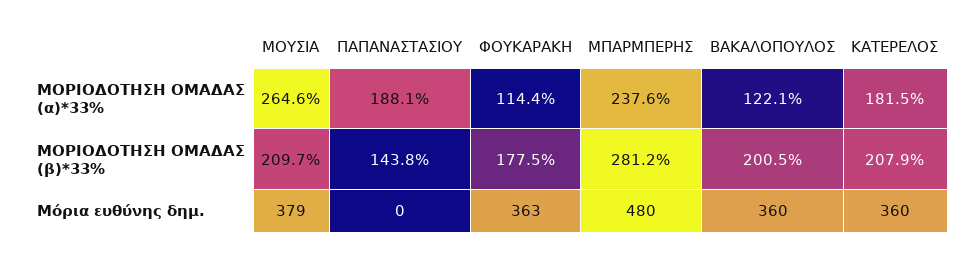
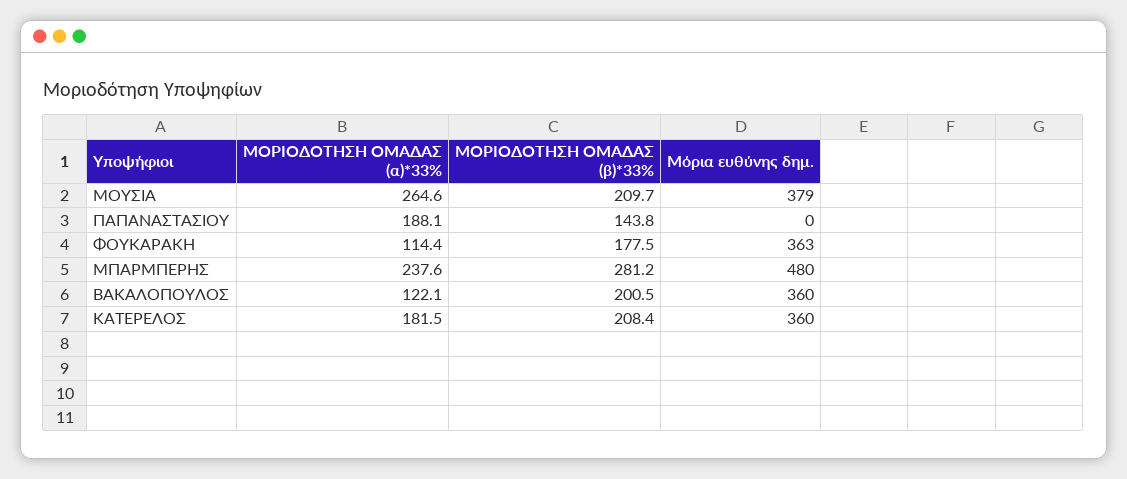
  {
    "ΜΟΥΣΙΑ": {
      "ΜΟΡΙΟΔΟΤΗΣΗ ΟΜΑΔΑΣ (α)*33%": 264.6,
      "ΜΟΡΙΟΔΟΤΗΣΗ ΟΜΑΔΑΣ (β)*33%": 209.7,
      "Μόρια ευθύνης δημ.": 379
    },
    "ΠΑΠΑΝΑΣΤΑΣΙΟΥ": {
      "ΜΟΡΙΟΔΟΤΗΣΗ ΟΜΑΔΑΣ (α)*33%": 188.1,
      "ΜΟΡΙΟΔΟΤΗΣΗ ΟΜΑΔΑΣ (β)*33%": 143.8,
      "Μόρια ευθύνης δημ.": 0
    },
    "ΦΟΥΚΑΡΑΚΗ": {
      "ΜΟΡΙΟΔΟΤΗΣΗ ΟΜΑΔΑΣ (α)*33%": 114.4,
      "ΜΟΡΙΟΔΟΤΗΣΗ ΟΜΑΔΑΣ (β)*33%": 177.5,
      "Μόρια ευθύνης δημ.": 363
    },
    "ΜΠΑΡΜΠΕΡΗΣ": {
      "ΜΟΡΙΟΔΟΤΗΣΗ ΟΜΑΔΑΣ (α)*33%": 237.6,
      "ΜΟΡΙΟΔΟΤΗΣΗ ΟΜΑΔΑΣ (β)*33%": 281.2,
      "Μόρια ευθύνης δημ.": 480
    },
    "ΒΑΚΑΛΟΠΟΥΛΟΣ": {
      "ΜΟΡΙΟΔΟΤΗΣΗ ΟΜΑΔΑΣ (α)*33%": 122.1,
      "ΜΟΡΙΟΔΟΤΗΣΗ ΟΜΑΔΑΣ (β)*33%": 200.5,
      "Μόρια ευθύνης δημ.": 360
    },
    "ΚΑΤΕΡΕΛΟΣ": {
      "ΜΟΡΙΟΔΟΤΗΣΗ ΟΜΑΔΑΣ (α)*33%": 181.5,
-     "ΜΟΡΙΟΔΟΤΗΣΗ ΟΜΑΔΑΣ (β)*33%": 207.9,
+     "ΜΟΡΙΟΔΟΤΗΣΗ ΟΜΑΔΑΣ (β)*33%": 208.4,
      "Μόρια ευθύνης δημ.": 360
    }
  }

